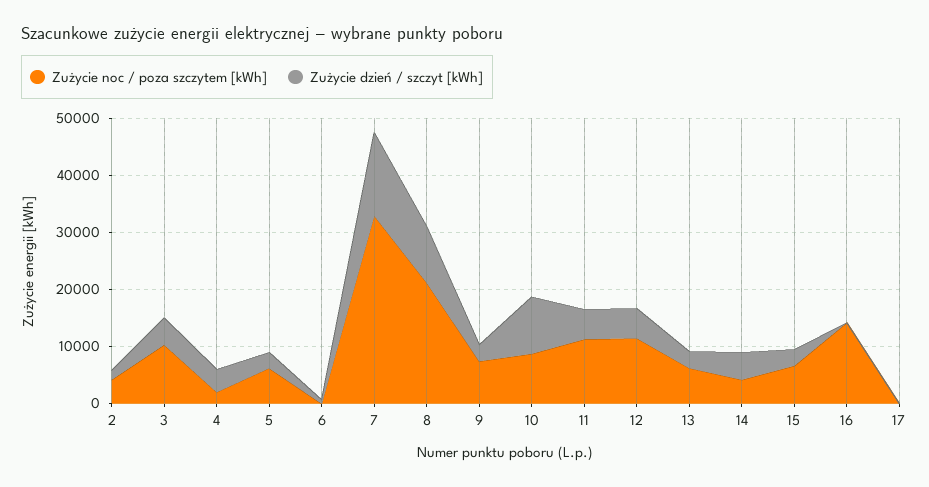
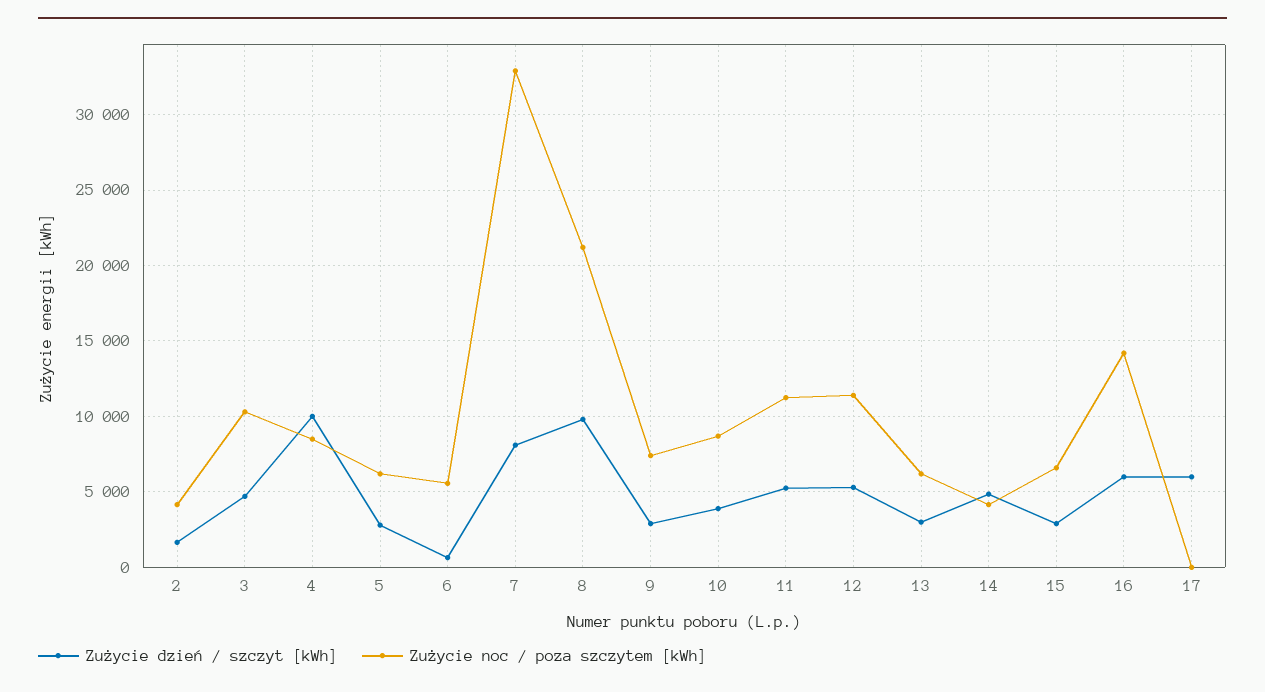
  {
    "Zużycie noc / poza szczytem [kWh]": {
      "2": 4000,
      "3": 10500,
-     "4": 2000,
+     "4": 8500,
      "5": 6000,
-     "6": 0,
+     "6": 5500,
      "7": 33000,
      "8": 21000,
      "9": 7500,
      "10": 8500,
      "11": 11500,
      "12": 11500,
      "13": 6000,
      "14": 4000,
      "15": 6500,
      "16": 14000,
      "17": 0
    },
    "Zużycie dzień / szczyt [kWh]": {
      "2": 1500,
      "3": 4500,
-     "4": 4000,
+     "4": 10000,
      "5": 3000,
      "6": 500,
-     "7": 14000,
+     "7": 8000,
      "8": 10000,
      "9": 3000,
-     "10": 10000,
+     "10": 4000,
      "11": 5500,
      "12": 5500,
      "13": 3000,
      "14": 5000,
      "15": 3000,
-     "16": 0,
+     "16": 6000,
-     "17": 0
+     "17": 6000
    }
  }

